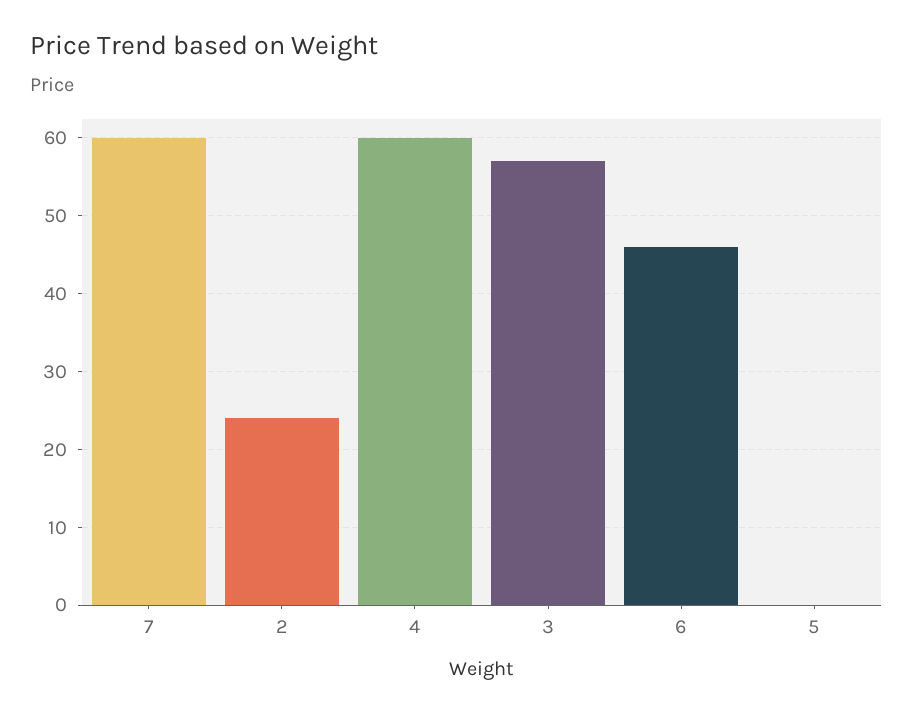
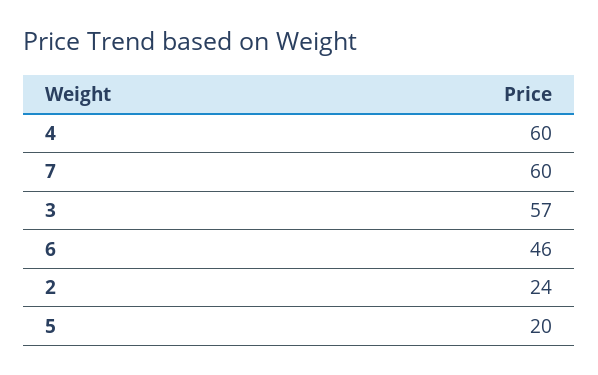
  {
    "7": 60,
    "2": 24,
    "4": 60,
    "3": 57,
    "6": 46,
-   "5": 0
+   "5": 20
  }

